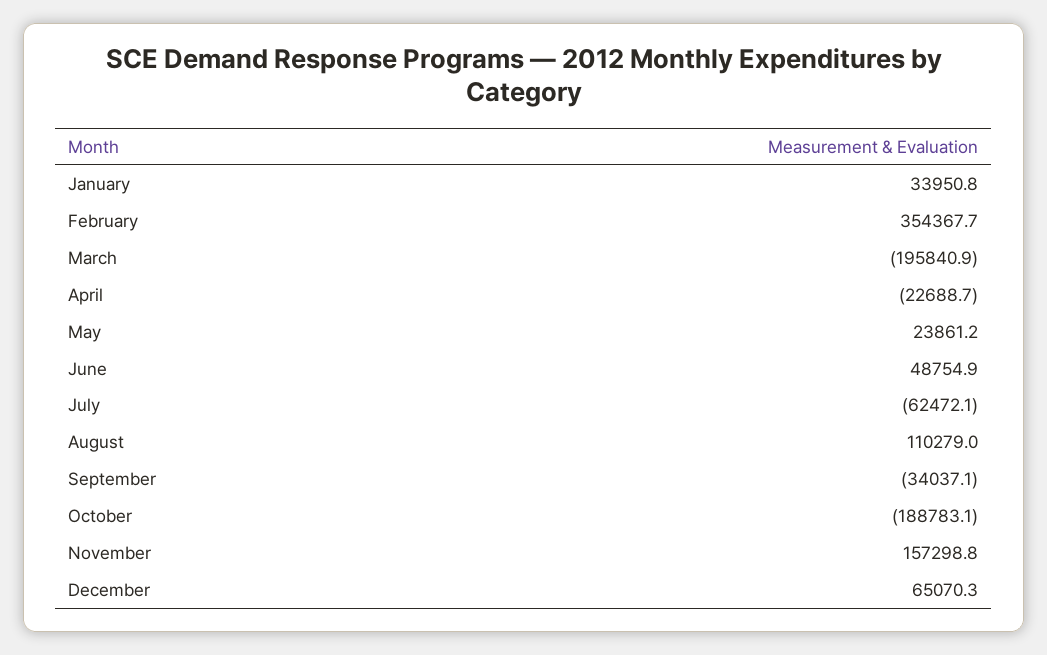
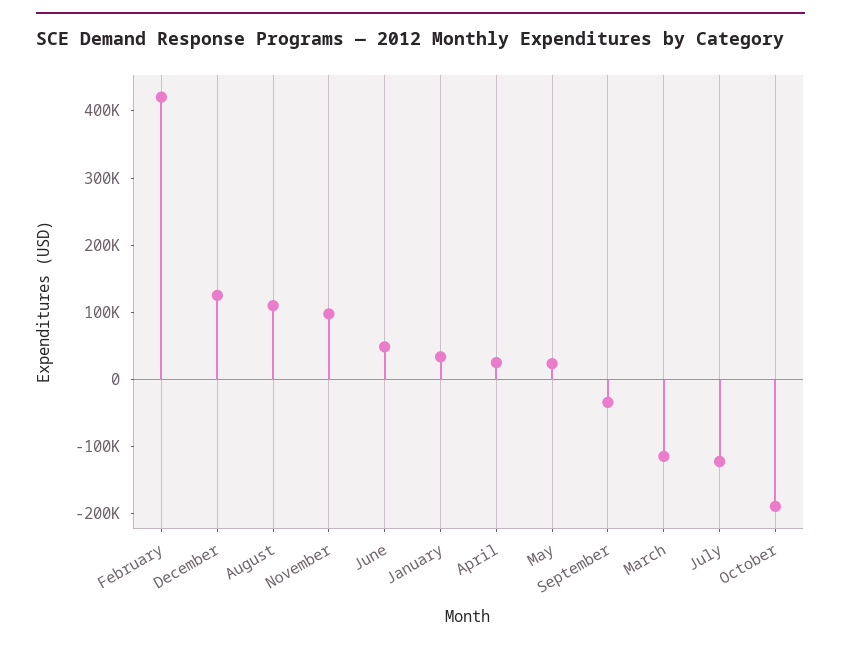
  {
    "January": 33950.8,
-   "February": 354367.7,
+   "February": 420000,
-   "March": -195840.9,
+   "March": -120000,
-   "April": -22688.7,
+   "April": 20000,
    "May": 23861.2,
    "June": 48754.9,
-   "July": -62472.1,
+   "July": -120000,
    "August": 110279,
    "September": -34037.1,
    "October": -188783.1,
-   "November": 157298.8,
+   "November": 100000,
-   "December": 65070.3
+   "December": 120000
  }

